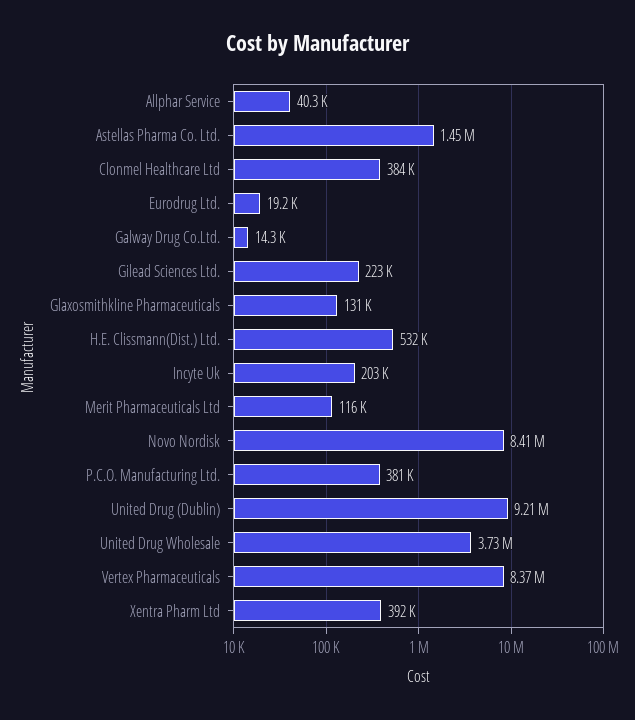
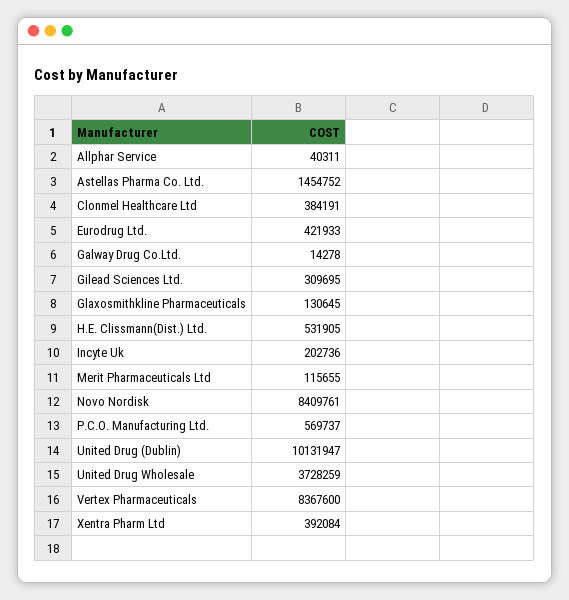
  {
    "Allphar Service": 40311,
    "Astellas Pharma Co. Ltd.": 1454752,
    "Clonmel Healthcare Ltd": 384191,
-   "Eurodrug Ltd.": 19200,
+   "Eurodrug Ltd.": 421933,
    "Galway Drug Co.Ltd.": 14278,
-   "Gilead Sciences Ltd.": 223000,
+   "Gilead Sciences Ltd.": 309695,
    "Glaxosmithkline Pharmaceuticals": 130645,
    "H.E. Clissmann(Dist.) Ltd.": 531905,
    "Incyte Uk": 202736,
    "Merit Pharmaceuticals Ltd": 115655,
    "Novo Nordisk": 8409761,
-   "P.C.O. Manufacturing Ltd.": 381000,
+   "P.C.O. Manufacturing Ltd.": 569737,
-   "United Drug (Dublin)": 9210000,
+   "United Drug (Dublin)": 10131947,
    "United Drug Wholesale": 3728259,
    "Vertex Pharmaceuticals": 8367600,
    "Xentra Pharm Ltd": 392084
  }

